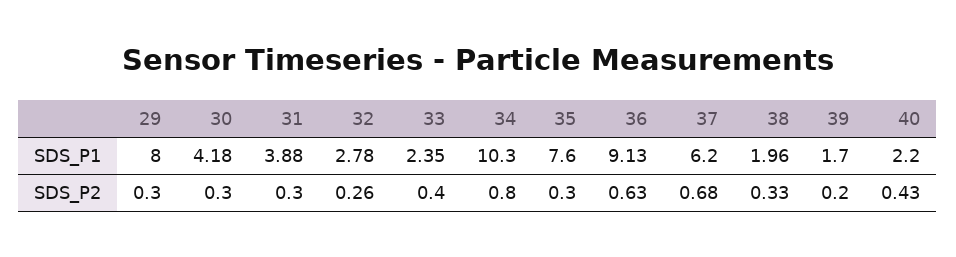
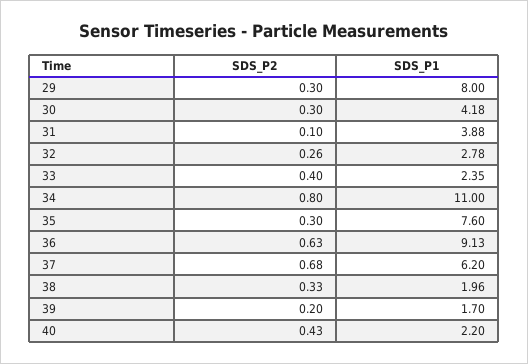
  {
    "29": {
      "SDS_P1": 8,
      "SDS_P2": 0.3
    },
    "30": {
      "SDS_P1": 4.18,
      "SDS_P2": 0.3
    },
    "31": {
      "SDS_P1": 3.88,
-     "SDS_P2": 0.3
+     "SDS_P2": 0.1
    },
    "32": {
      "SDS_P1": 2.78,
      "SDS_P2": 0.26
    },
    "33": {
      "SDS_P1": 2.35,
      "SDS_P2": 0.4
    },
    "34": {
-     "SDS_P1": 10.3,
+     "SDS_P1": 11,
      "SDS_P2": 0.8
    },
    "35": {
      "SDS_P1": 7.6,
      "SDS_P2": 0.3
    },
    "36": {
      "SDS_P1": 9.13,
      "SDS_P2": 0.63
    },
    "37": {
      "SDS_P1": 6.2,
      "SDS_P2": 0.68
    },
    "38": {
      "SDS_P1": 1.96,
      "SDS_P2": 0.33
    },
    "39": {
      "SDS_P1": 1.7,
      "SDS_P2": 0.2
    },
    "40": {
      "SDS_P1": 2.2,
      "SDS_P2": 0.43
    }
  }

